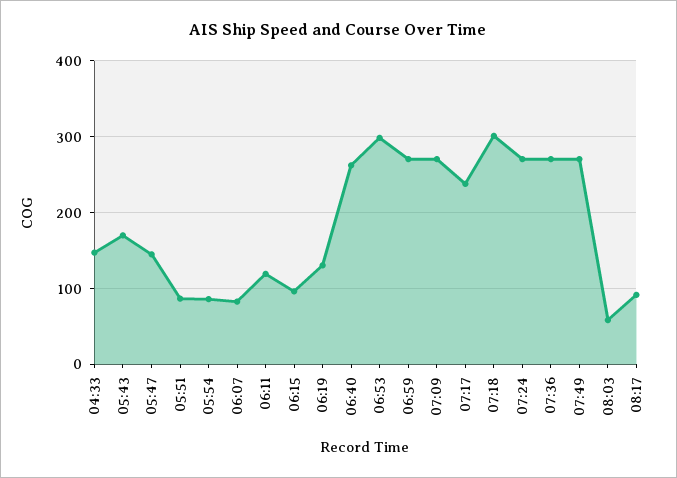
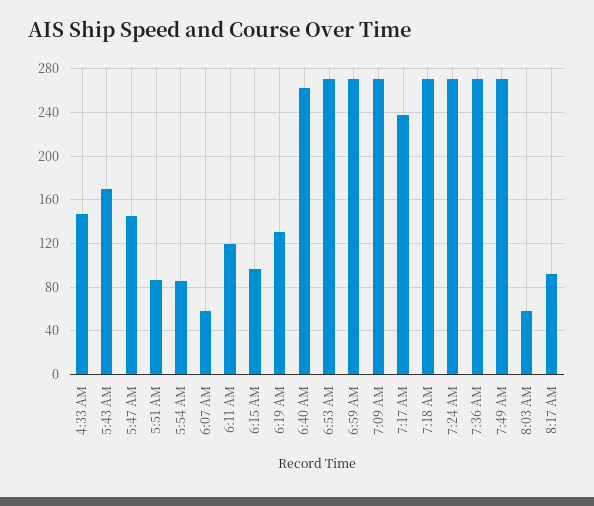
  {
    "04:33": 150,
    "05:43": 170,
    "05:47": 140,
    "05:51": 90,
    "05:54": 90,
-   "06:07": 80,
+   "06:07": 60,
    "06:11": 120,
    "06:15": 100,
    "06:19": 130,
    "06:40": 260,
-   "06:53": 300,
+   "06:53": 270,
    "06:59": 270,
    "07:09": 270,
    "07:17": 240,
-   "07:18": 300,
+   "07:18": 270,
    "07:24": 270,
    "07:36": 270,
    "07:49": 270,
    "08:03": 60,
    "08:17": 90
  }

